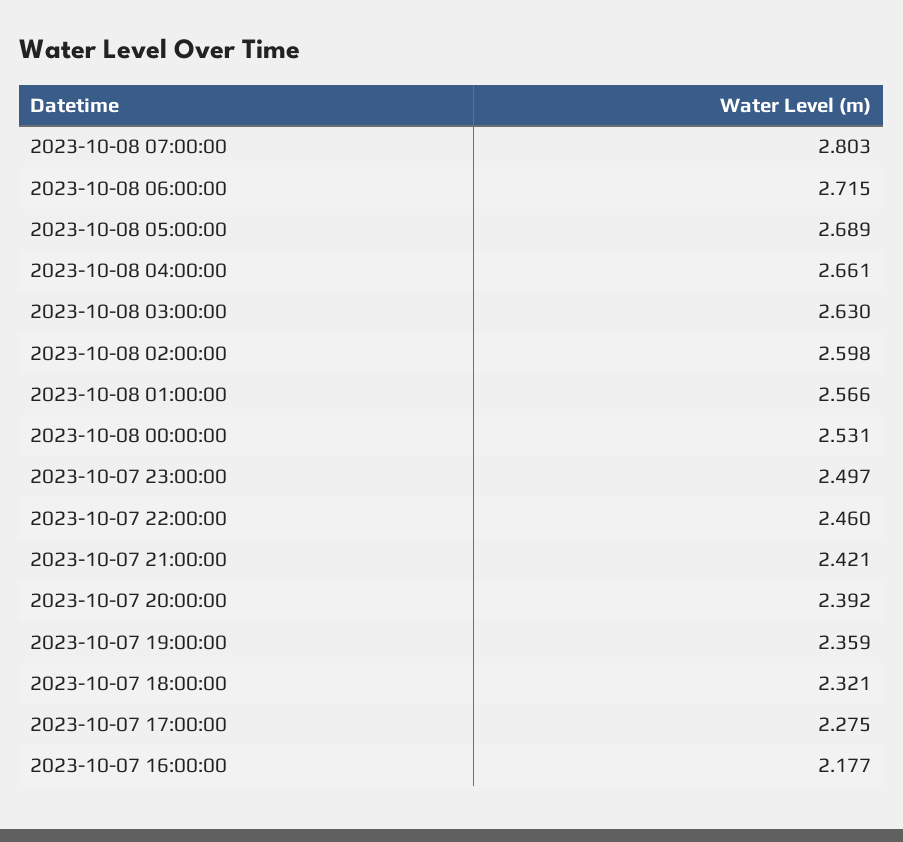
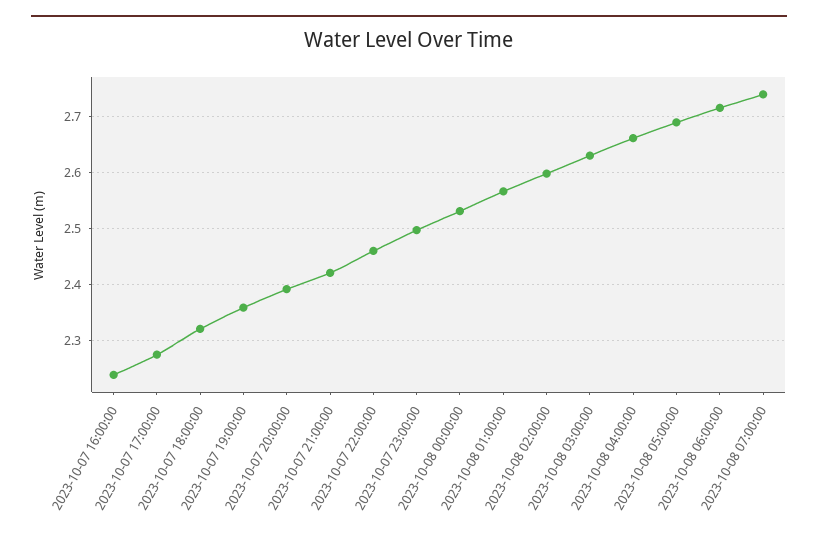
  {
-   "2023-10-08 07:00:00": 2.803,
+   "2023-10-08 07:00:00": 2.74,
    "2023-10-08 06:00:00": 2.715,
    "2023-10-08 05:00:00": 2.689,
    "2023-10-08 04:00:00": 2.661,
    "2023-10-08 03:00:00": 2.63,
    "2023-10-08 02:00:00": 2.598,
    "2023-10-08 01:00:00": 2.566,
    "2023-10-08 00:00:00": 2.531,
    "2023-10-07 23:00:00": 2.497,
    "2023-10-07 22:00:00": 2.46,
    "2023-10-07 21:00:00": 2.421,
    "2023-10-07 20:00:00": 2.392,
    "2023-10-07 19:00:00": 2.359,
    "2023-10-07 18:00:00": 2.321,
    "2023-10-07 17:00:00": 2.275,
-   "2023-10-07 16:00:00": 2.177
+   "2023-10-07 16:00:00": 2.24
  }

